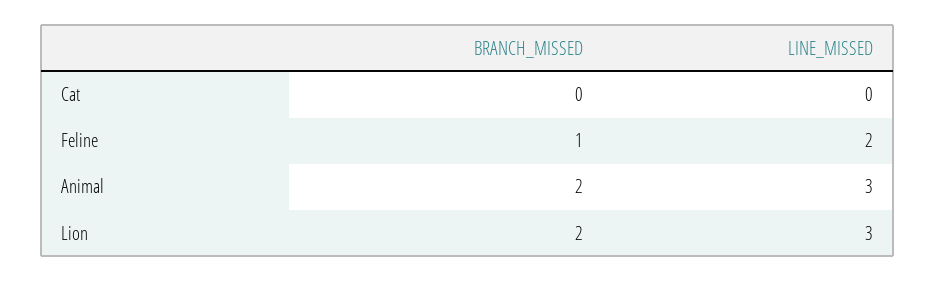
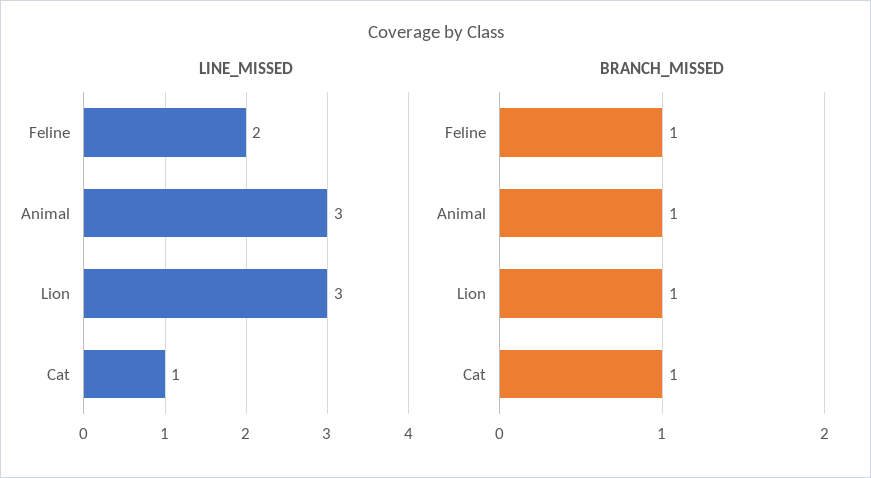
  {
    "BRANCH_MISSED": {
-     "Cat": 0,
+     "Cat": 1,
      "Feline": 1,
-     "Animal": 2,
+     "Animal": 1,
-     "Lion": 2
+     "Lion": 1
    },
    "LINE_MISSED": {
-     "Cat": 0,
+     "Cat": 1,
      "Feline": 2,
      "Animal": 3,
      "Lion": 3
    }
  }

